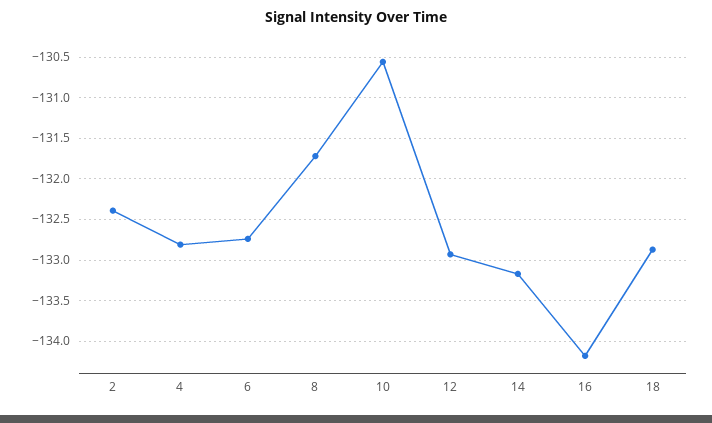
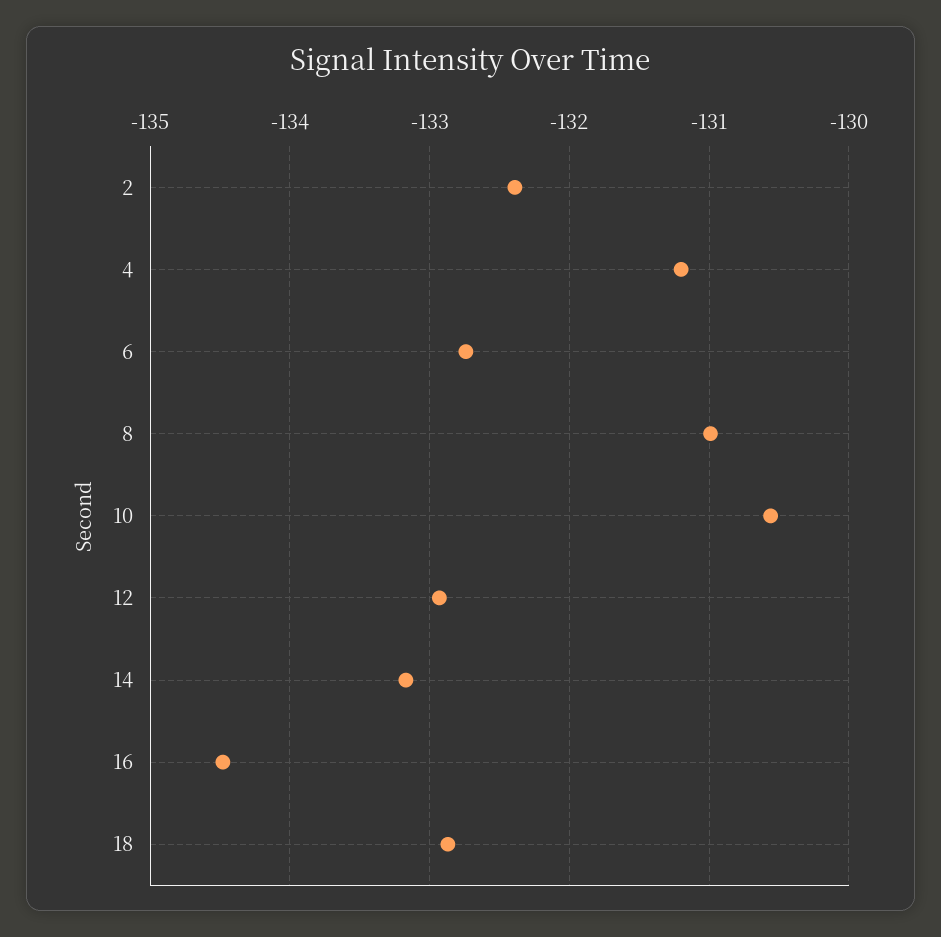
  {
    "2": -132.4,
-   "4": -132.8,
+   "4": -131.2,
    "6": -132.7,
-   "8": -131.7,
+   "8": -131,
    "10": -130.6,
    "12": -132.9,
    "14": -133.2,
-   "16": -134.2,
+   "16": -134.5,
    "18": -132.9
  }

